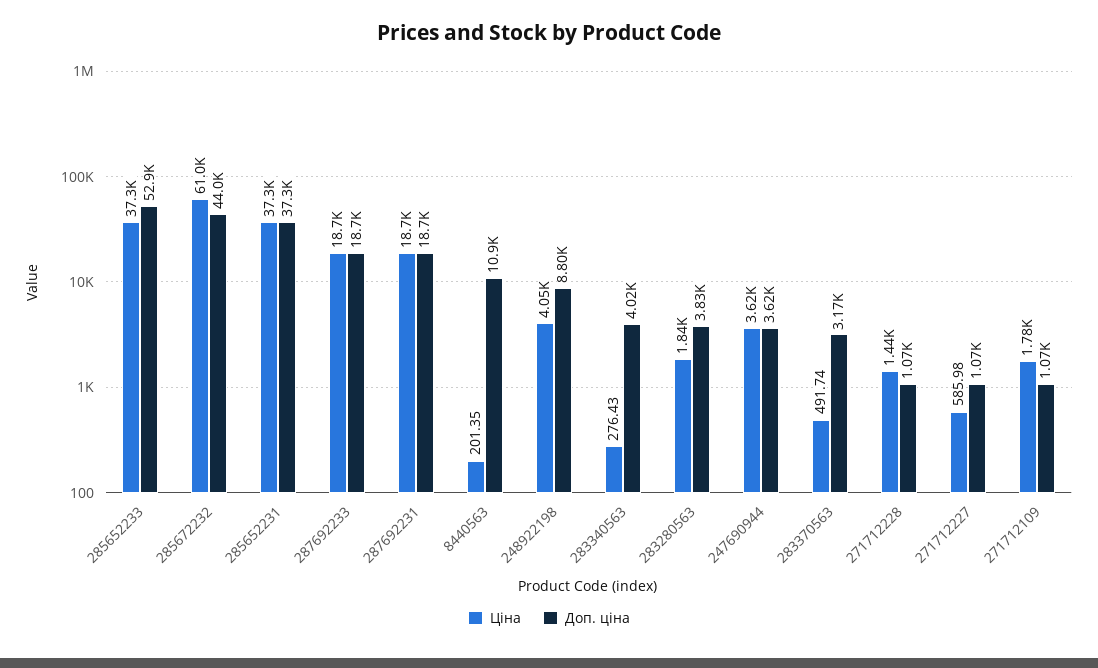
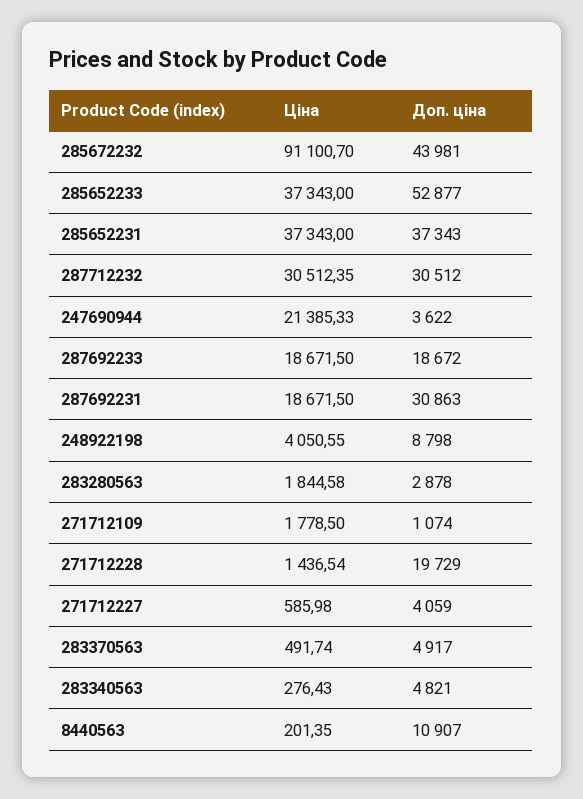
  {
    "Ціна": {
      "285652233": 37343,
-     "285672232": 61000,
+     "285672232": 91100.7,
      "285652231": 37343,
      "287692233": 18671.5,
      "287692231": 18671.5,
      "8440563": 201.35,
      "248922198": 4050.55,
      "283340563": 276.43,
      "283280563": 1844.58,
-     "247690944": 3620,
+     "247690944": 21385.33,
      "283370563": 491.74,
      "271712228": 1436.54,
      "271712227": 585.98,
-     "271712109": 1778.5
+     "271712109": 1778.5,
+     "287712232": 30512.35
    },
    "Доп. ціна": {
      "285652233": 52877,
      "285672232": 43981,
      "285652231": 37343,
      "287692233": 18672,
-     "287692231": 18700,
+     "287692231": 30863,
      "8440563": 10907,
      "248922198": 8798,
-     "283340563": 4020,
+     "283340563": 4821,
-     "283280563": 3830,
+     "283280563": 2878,
      "247690944": 3622,
-     "283370563": 3170,
+     "283370563": 4917,
-     "271712228": 1070,
+     "271712228": 19729,
-     "271712227": 1070,
+     "271712227": 4059,
-     "271712109": 1074
+     "271712109": 1074,
+     "287712232": 30512
    }
  }

